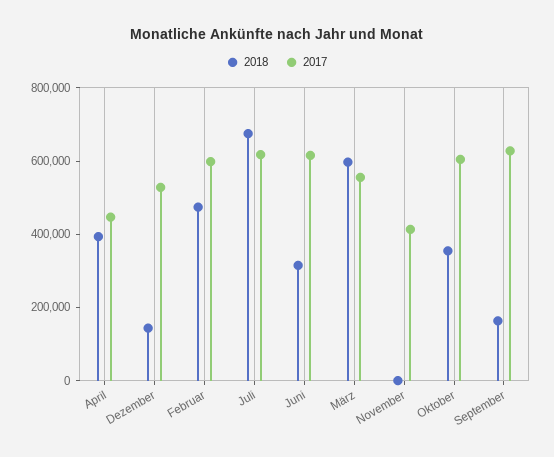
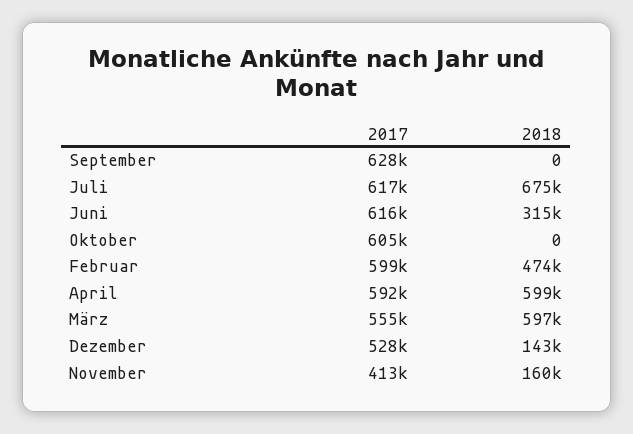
  {
    "2018": {
-     "April": 400000,
+     "April": 599000,
      "Dezember": 143000,
      "Februar": 474000,
      "Juli": 675000,
      "Juni": 315000,
      "März": 597000,
-     "November": 0,
+     "November": 160000,
-     "Oktober": 350000,
+     "Oktober": 0,
-     "September": 150000
+     "September": 0
    },
    "2017": {
-     "April": 450000,
+     "April": 592000,
      "Dezember": 528000,
      "Februar": 599000,
      "Juli": 617000,
      "Juni": 616000,
      "März": 555000,
      "November": 413000,
      "Oktober": 605000,
      "September": 628000
    }
  }

